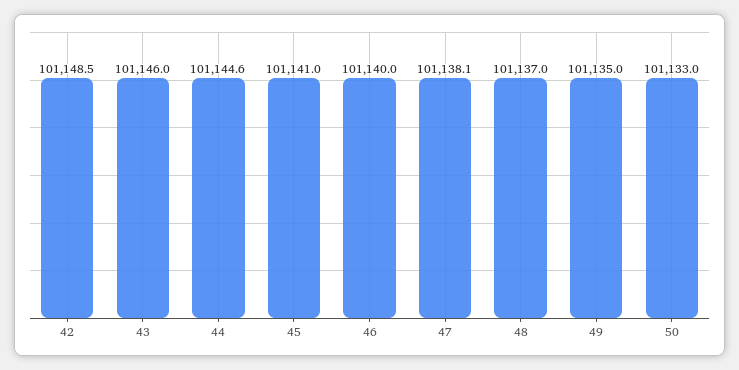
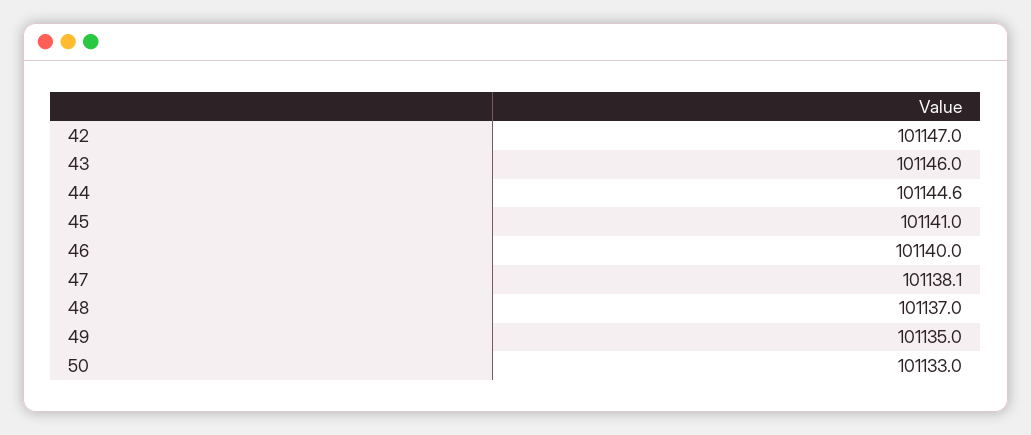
  {
-   "42": 101148.5,
+   "42": 101147,
    "43": 101146,
    "44": 101144.6,
    "45": 101141,
    "46": 101140,
    "47": 101138.1,
    "48": 101137,
    "49": 101135,
    "50": 101133
  }

